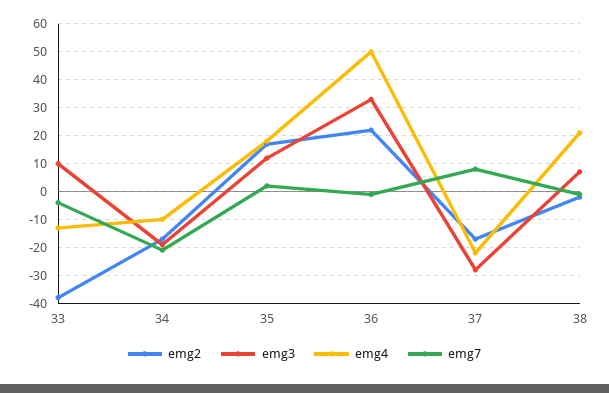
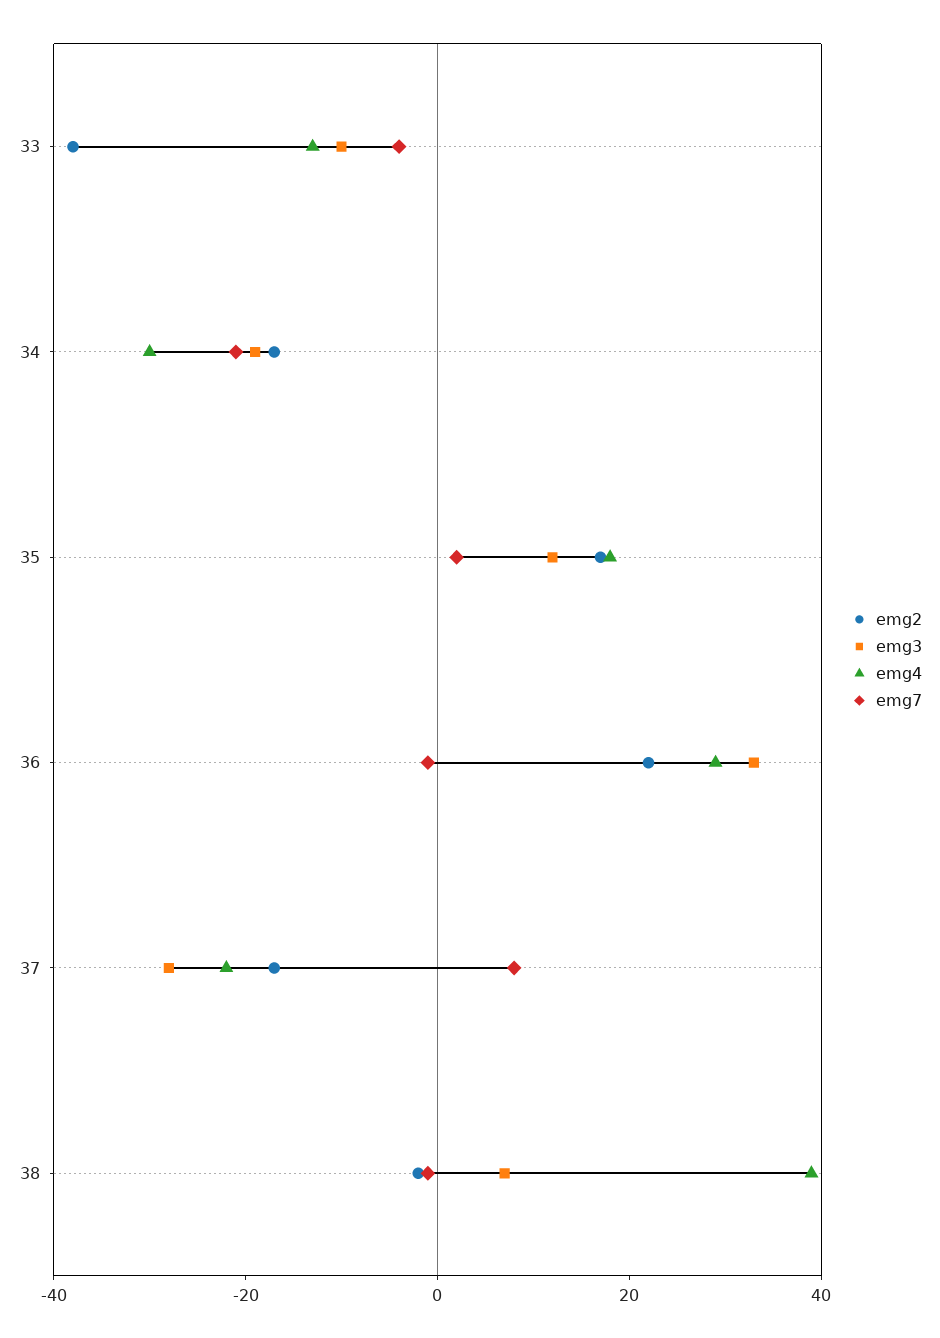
  {
    "emg2": {
      "33": -40,
      "34": -15,
      "35": 15,
      "36": 20,
      "37": -15,
      "38": 0
    },
    "emg3": {
-     "33": 10,
+     "33": -10,
      "34": -20,
      "35": 10,
      "36": 35,
      "37": -30,
      "38": 5
    },
    "emg4": {
      "33": -15,
-     "34": -10,
+     "34": -30,
      "35": 20,
-     "36": 50,
+     "36": 30,
      "37": -20,
-     "38": 20
+     "38": 40
    },
    "emg7": {
      "33": -5,
      "34": -20,
      "35": 0,
      "36": 0,
      "37": 10,
      "38": 0
    }
  }

